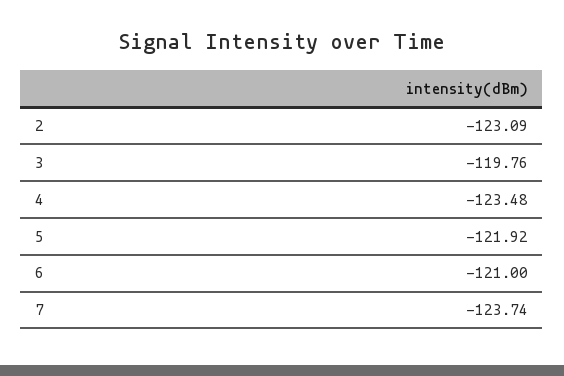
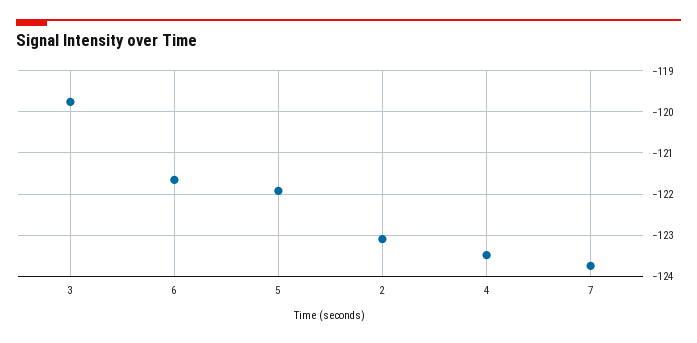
  {
    "2": -123.09,
    "3": -119.76,
    "4": -123.48,
    "5": -121.92,
-   "6": -121,
+   "6": -121.6,
    "7": -123.74
  }

